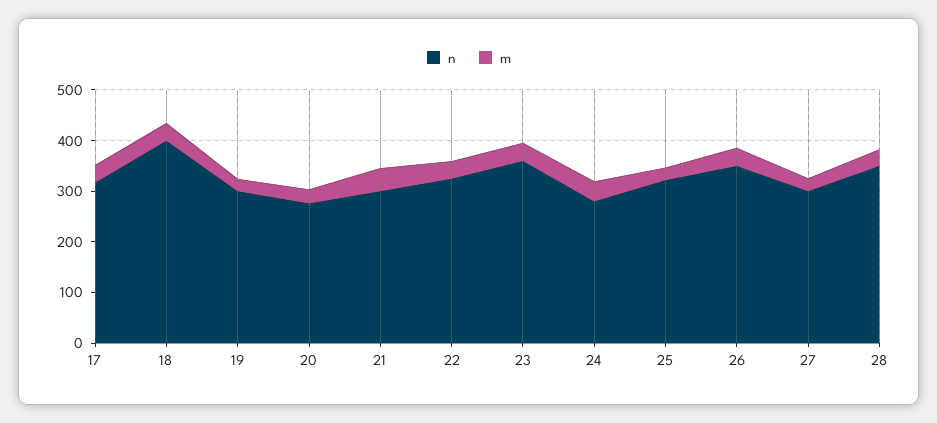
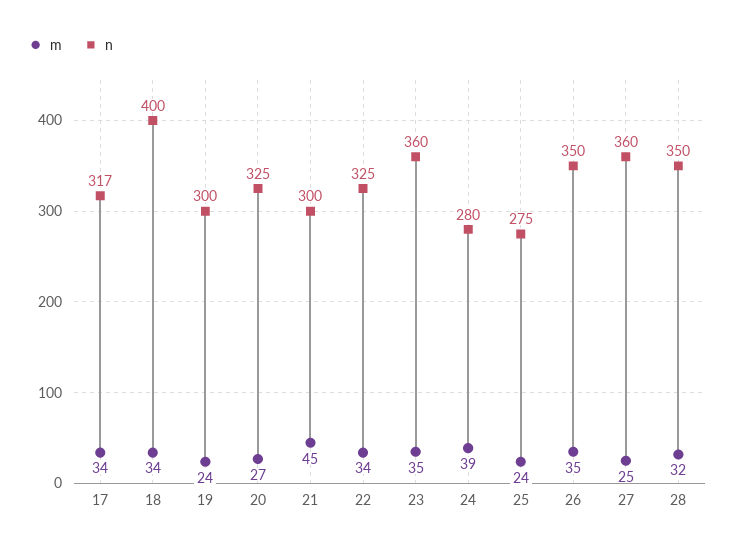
  {
    "n": {
      "17": 317,
      "18": 400,
      "19": 300,
-     "20": 280,
+     "20": 325,
      "21": 300,
      "22": 325,
      "23": 360,
      "24": 280,
-     "25": 320,
+     "25": 275,
      "26": 350,
-     "27": 300,
+     "27": 360,
      "28": 350
    },
    "m": {
      "17": 34,
      "18": 34,
      "19": 24,
      "20": 27,
      "21": 45,
      "22": 34,
      "23": 35,
      "24": 39,
      "25": 24,
      "26": 35,
      "27": 25,
      "28": 32
    }
  }

